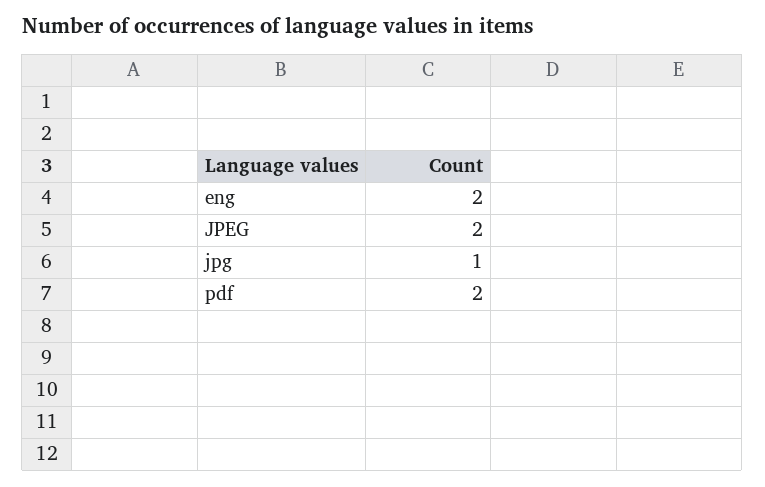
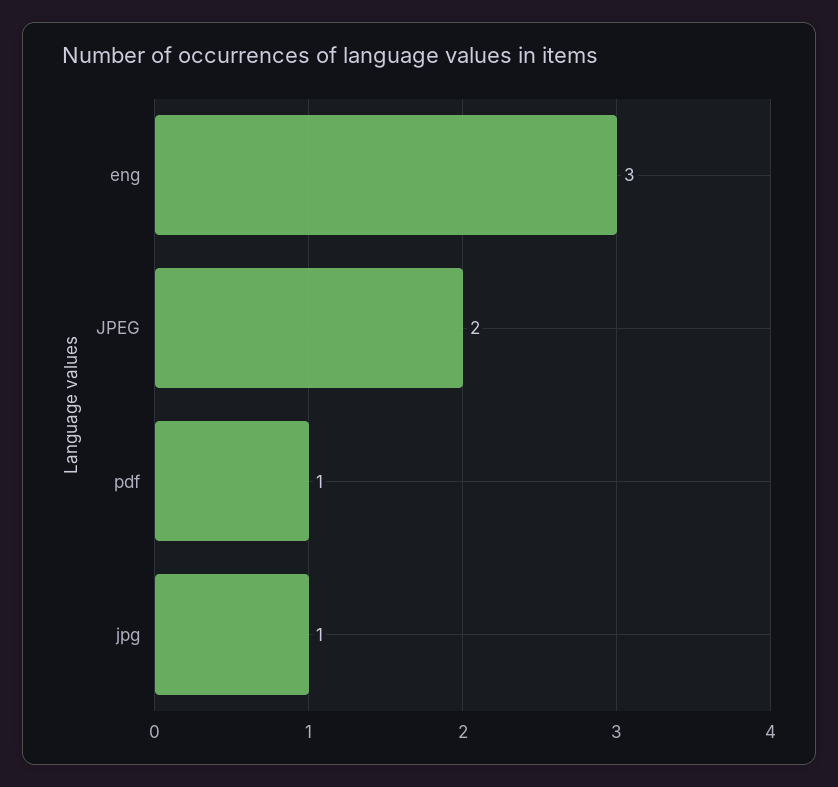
  {
-   "eng": 2,
+   "eng": 3,
    "JPEG": 2,
    "jpg": 1,
-   "pdf": 2
+   "pdf": 1
  }

